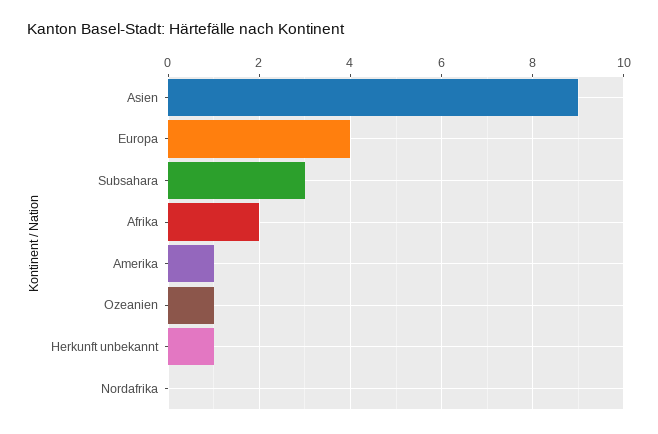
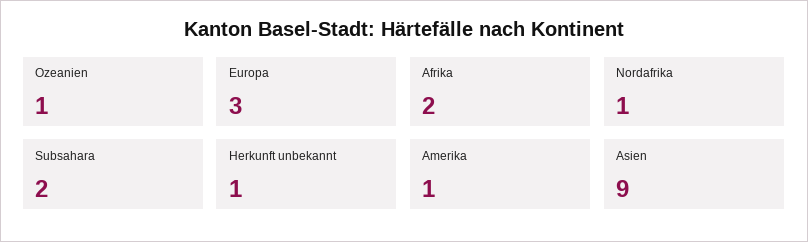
  {
    "Asien": 9,
-   "Europa": 4,
+   "Europa": 3,
-   "Subsahara": 3,
+   "Subsahara": 2,
    "Afrika": 2,
    "Amerika": 1,
    "Ozeanien": 1,
    "Herkunft unbekannt": 1,
-   "Nordafrika": 0
+   "Nordafrika": 1
  }

